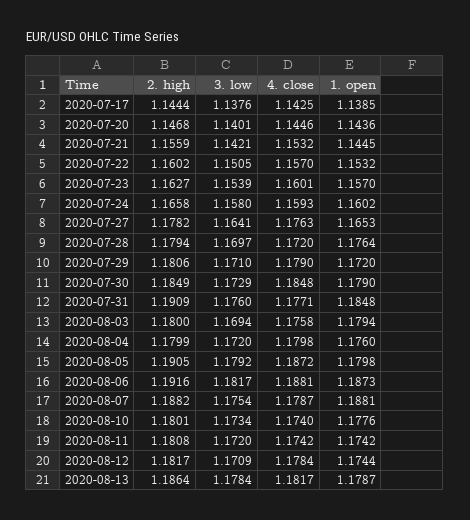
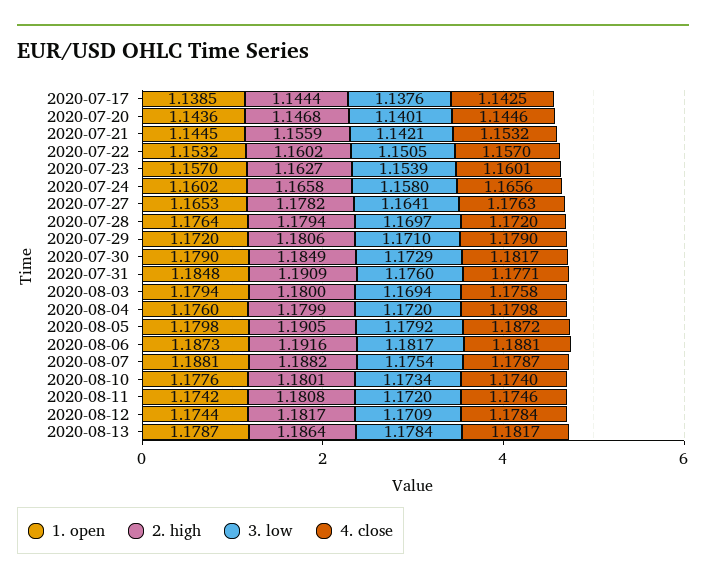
  {
    "2. high": {
      "2020-07-17": 1.1444,
      "2020-07-20": 1.1468,
      "2020-07-21": 1.1559,
      "2020-07-22": 1.1602,
      "2020-07-23": 1.1627,
      "2020-07-24": 1.1658,
      "2020-07-27": 1.1782,
      "2020-07-28": 1.1794,
      "2020-07-29": 1.1806,
      "2020-07-30": 1.1849,
      "2020-07-31": 1.1909,
      "2020-08-03": 1.18,
      "2020-08-04": 1.1799,
      "2020-08-05": 1.1905,
      "2020-08-06": 1.1916,
      "2020-08-07": 1.1882,
      "2020-08-10": 1.1801,
      "2020-08-11": 1.1808,
      "2020-08-12": 1.1817,
      "2020-08-13": 1.1864
    },
    "3. low": {
      "2020-07-17": 1.1376,
      "2020-07-20": 1.1401,
      "2020-07-21": 1.1421,
      "2020-07-22": 1.1505,
      "2020-07-23": 1.1539,
      "2020-07-24": 1.158,
      "2020-07-27": 1.1641,
      "2020-07-28": 1.1697,
      "2020-07-29": 1.171,
      "2020-07-30": 1.1729,
      "2020-07-31": 1.176,
      "2020-08-03": 1.1694,
      "2020-08-04": 1.172,
      "2020-08-05": 1.1792,
      "2020-08-06": 1.1817,
      "2020-08-07": 1.1754,
      "2020-08-10": 1.1734,
      "2020-08-11": 1.172,
      "2020-08-12": 1.1709,
      "2020-08-13": 1.1784
    },
    "4. close": {
      "2020-07-17": 1.1425,
      "2020-07-20": 1.1446,
      "2020-07-21": 1.1532,
      "2020-07-22": 1.157,
      "2020-07-23": 1.1601,
-     "2020-07-24": 1.1593,
+     "2020-07-24": 1.1656,
      "2020-07-27": 1.1763,
      "2020-07-28": 1.172,
      "2020-07-29": 1.179,
-     "2020-07-30": 1.1848,
+     "2020-07-30": 1.1817,
      "2020-07-31": 1.1771,
      "2020-08-03": 1.1758,
      "2020-08-04": 1.1798,
      "2020-08-05": 1.1872,
      "2020-08-06": 1.1881,
      "2020-08-07": 1.1787,
      "2020-08-10": 1.174,
-     "2020-08-11": 1.1742,
+     "2020-08-11": 1.1746,
      "2020-08-12": 1.1784,
      "2020-08-13": 1.1817
    },
    "1. open": {
      "2020-07-17": 1.1385,
      "2020-07-20": 1.1436,
      "2020-07-21": 1.1445,
      "2020-07-22": 1.1532,
      "2020-07-23": 1.157,
      "2020-07-24": 1.1602,
      "2020-07-27": 1.1653,
      "2020-07-28": 1.1764,
      "2020-07-29": 1.172,
      "2020-07-30": 1.179,
      "2020-07-31": 1.1848,
      "2020-08-03": 1.1794,
      "2020-08-04": 1.176,
      "2020-08-05": 1.1798,
      "2020-08-06": 1.1873,
      "2020-08-07": 1.1881,
      "2020-08-10": 1.1776,
      "2020-08-11": 1.1742,
      "2020-08-12": 1.1744,
      "2020-08-13": 1.1787
    }
  }

